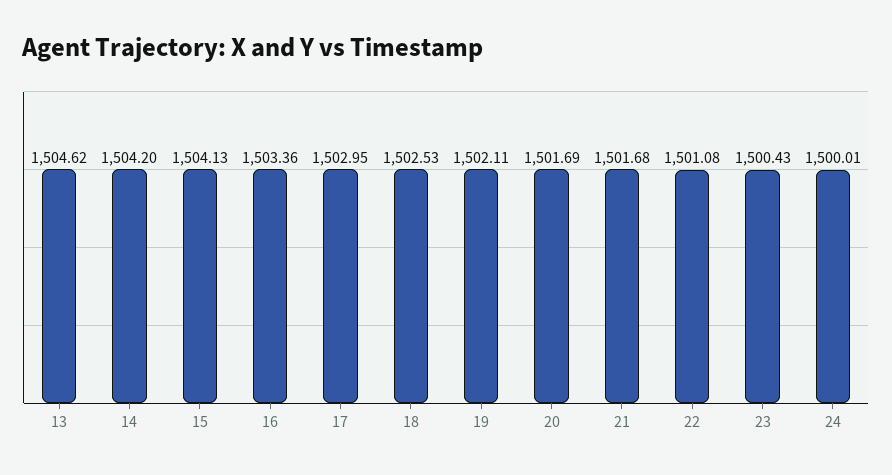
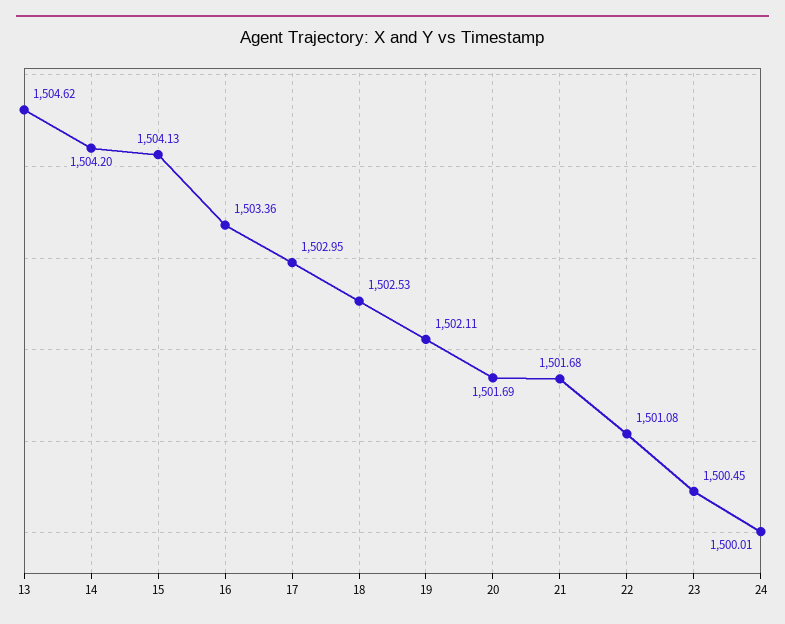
  {
    "13": 1504.62,
    "14": 1504.2,
    "15": 1504.13,
    "16": 1503.36,
    "17": 1502.95,
    "18": 1502.53,
    "19": 1502.11,
    "20": 1501.69,
    "21": 1501.68,
    "22": 1501.08,
-   "23": 1500.43,
+   "23": 1500.45,
    "24": 1500.01
  }

